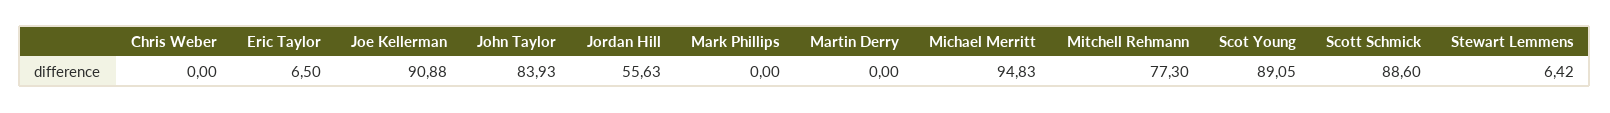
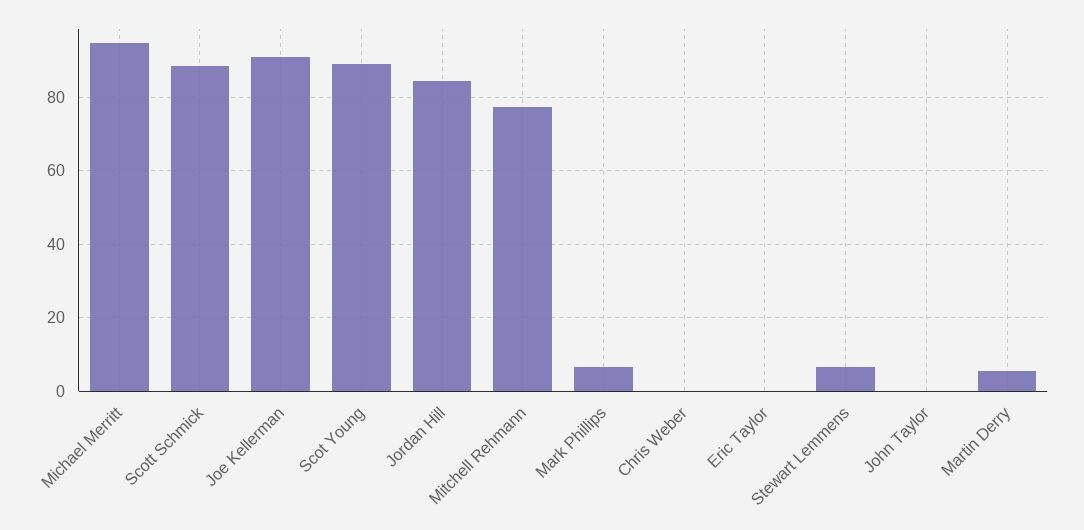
  {
    "Chris Weber": 0,
-   "Eric Taylor": 6.5,
+   "Eric Taylor": 0,
    "Joe Kellerman": 90.88,
-   "John Taylor": 83.93,
+   "John Taylor": 0,
-   "Jordan Hill": 55.63,
+   "Jordan Hill": 84,
-   "Mark Phillips": 0,
+   "Mark Phillips": 6,
-   "Martin Derry": 0,
+   "Martin Derry": 6,
    "Michael Merritt": 94.83,
    "Mitchell Rehmann": 77.3,
    "Scot Young": 89.05,
    "Scott Schmick": 88.6,
    "Stewart Lemmens": 6.42
  }

